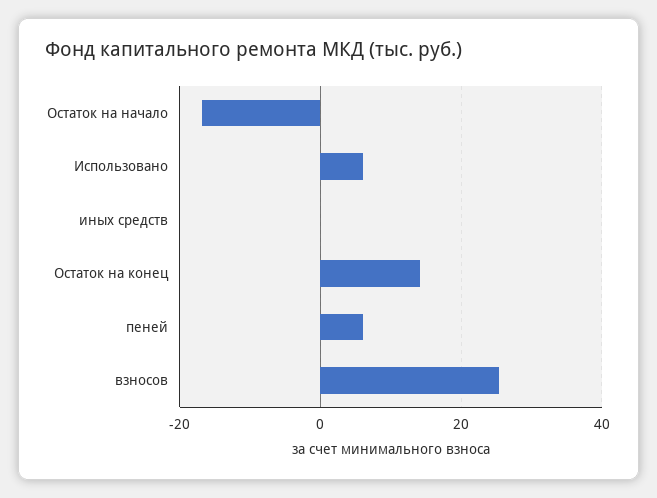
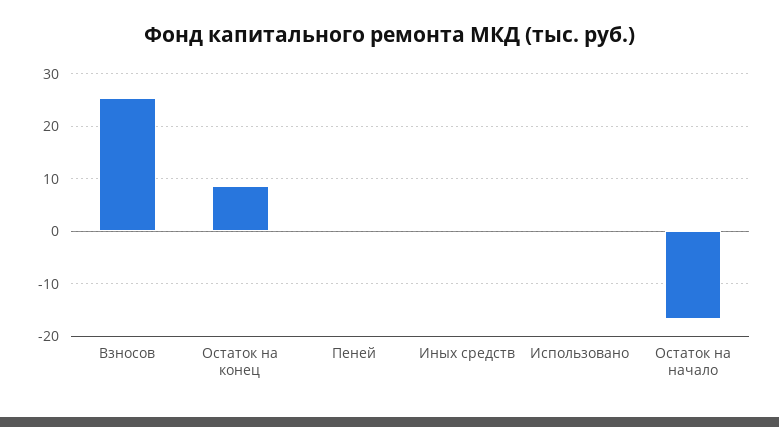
  {
    "Остаток на начало": -16,
-   "Использовано": 6,
+   "Использовано": 0,
    "иных средств": 0,
-   "Остаток на конец": 14,
+   "Остаток на конец": 8,
-   "пеней": 6,
+   "пеней": 0,
    "взносов": 26
  }

